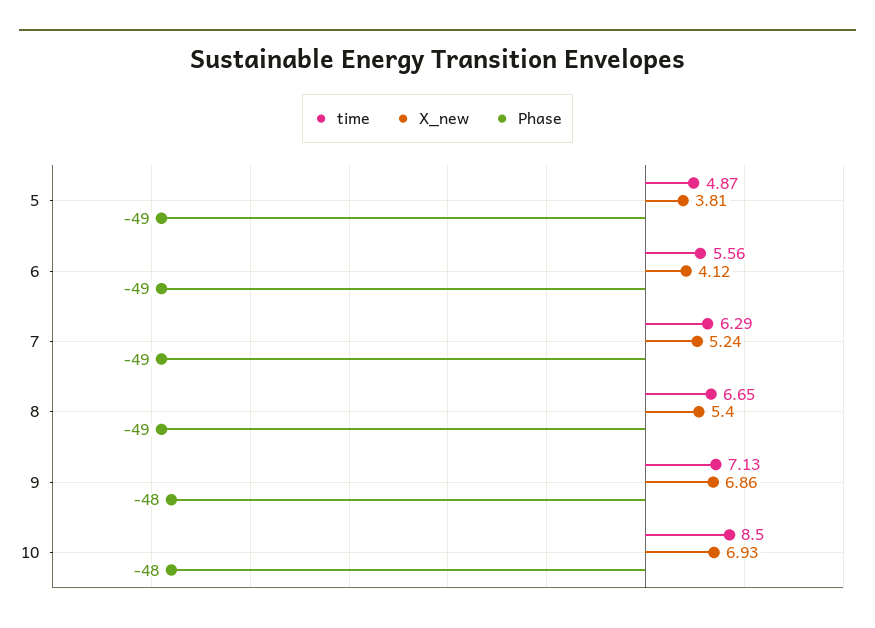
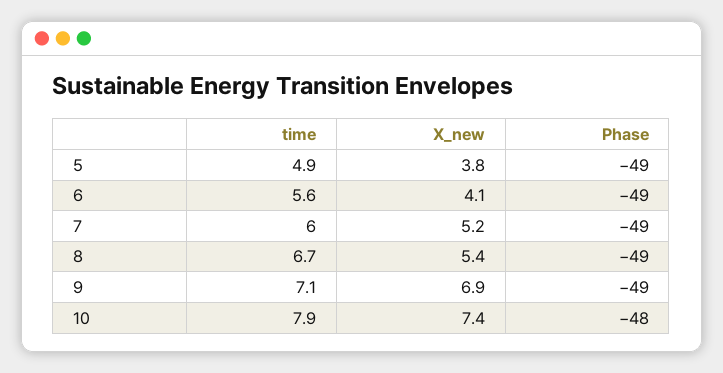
  {
    "time": {
      "5": 4.87,
      "6": 5.56,
-     "7": 6.29,
+     "7": 6,
      "8": 6.65,
      "9": 7.13,
-     "10": 8.5
+     "10": 7.9
    },
    "X_new": {
      "5": 3.81,
      "6": 4.12,
      "7": 5.24,
      "8": 5.4,
      "9": 6.86,
-     "10": 6.93
+     "10": 7.4
    },
    "Phase": {
      "5": -49,
      "6": -49,
      "7": -49,
      "8": -49,
-     "9": -48,
+     "9": -49,
      "10": -48
    }
  }

